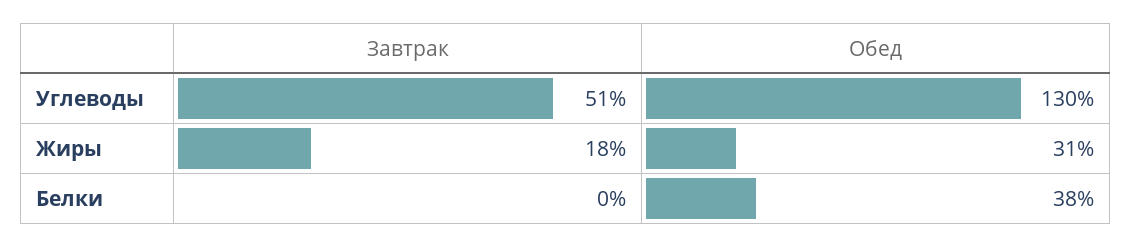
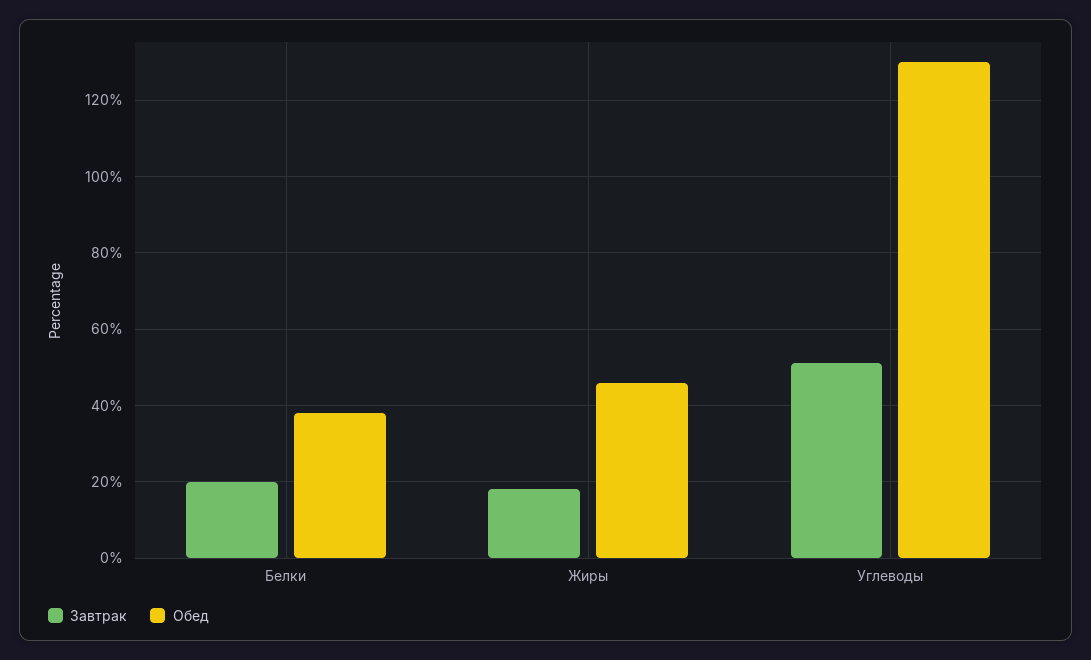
  {
    "Завтрак": {
      "Углеводы": 51,
      "Жиры": 18,
-     "Белки": 0
+     "Белки": 20
    },
    "Обед": {
      "Углеводы": 130,
-     "Жиры": 31,
+     "Жиры": 45,
      "Белки": 38
    }
  }

